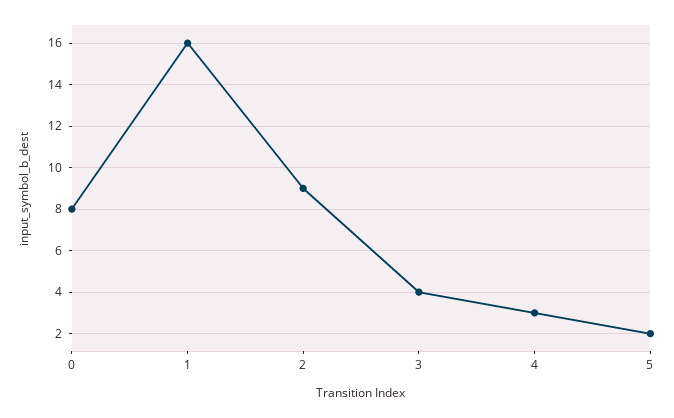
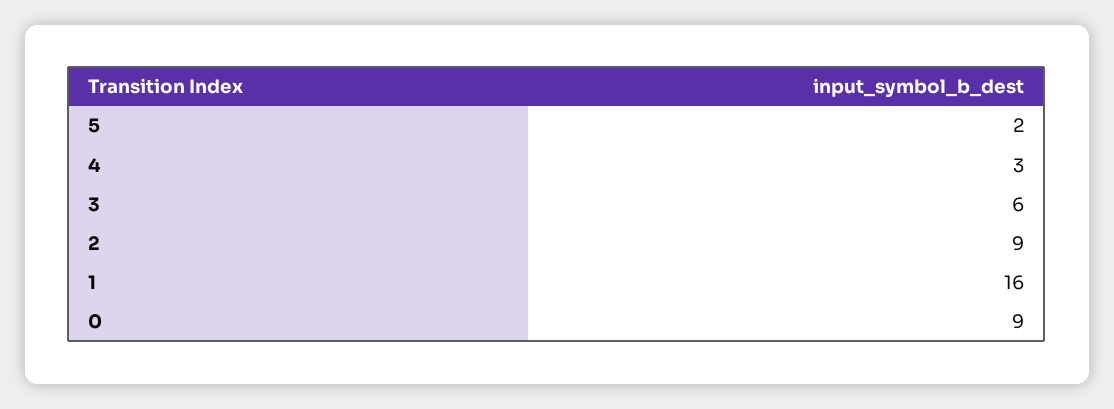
  {
-   "0": 8,
+   "0": 9,
    "1": 16,
    "2": 9,
-   "3": 4,
+   "3": 6,
    "4": 3,
    "5": 2
  }

